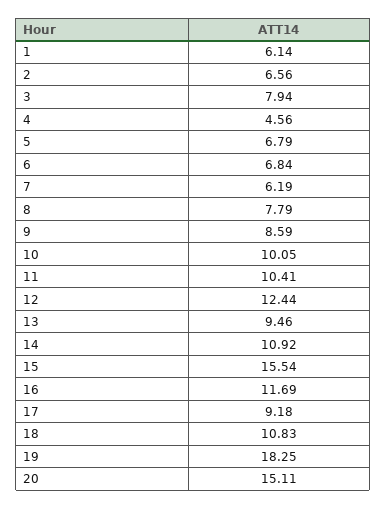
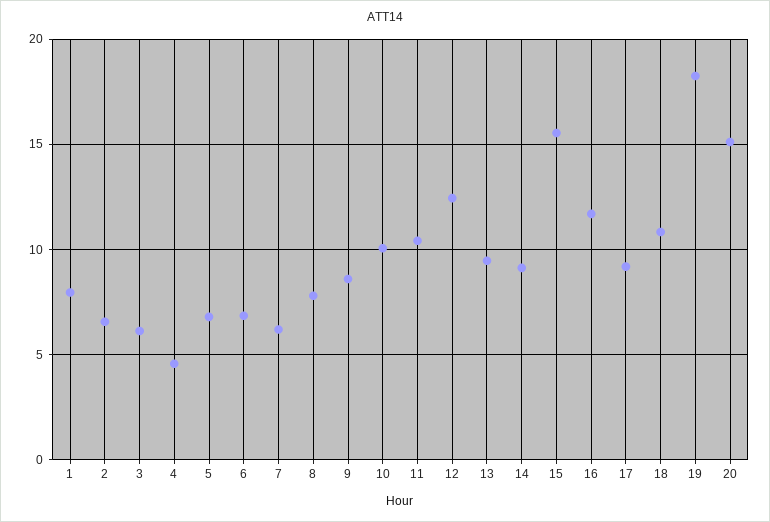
  {
-   "1": 6.14,
+   "1": 8,
    "2": 6.56,
-   "3": 7.94,
+   "3": 6,
    "4": 4.56,
    "5": 6.79,
    "6": 6.84,
    "7": 6.19,
    "8": 7.79,
    "9": 8.59,
    "10": 10.05,
    "11": 10.41,
    "12": 12.44,
    "13": 9.46,
-   "14": 10.92,
+   "14": 9,
    "15": 15.54,
    "16": 11.69,
    "17": 9.18,
    "18": 10.83,
    "19": 18.25,
    "20": 15.11
  }

